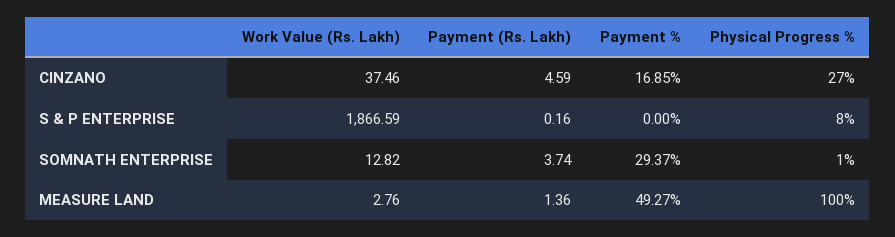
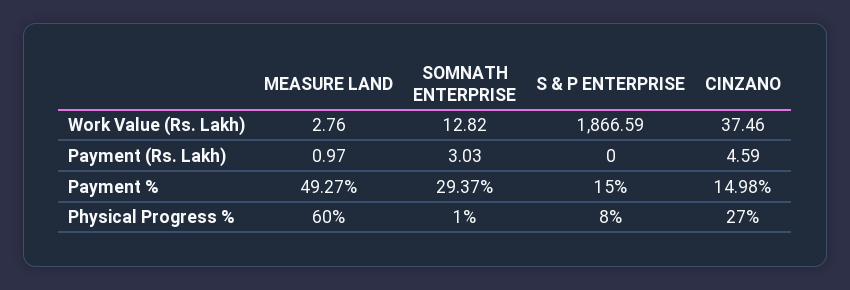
  {
    "Work Value (Rs. Lakh)": {
      "CINZANO": 37.46,
      "S & P ENTERPRISE": 1866.59,
      "SOMNATH ENTERPRISE": 12.82,
      "MEASURE LAND": 2.76
    },
    "Payment (Rs. Lakh)": {
      "CINZANO": 4.59,
-     "S & P ENTERPRISE": 0.16,
+     "S & P ENTERPRISE": 0,
-     "SOMNATH ENTERPRISE": 3.74,
+     "SOMNATH ENTERPRISE": 3.03,
-     "MEASURE LAND": 1.36
+     "MEASURE LAND": 0.97
    },
    "Payment %": {
-     "CINZANO": 16.85,
+     "CINZANO": 14.98,
-     "S & P ENTERPRISE": 0,
+     "S & P ENTERPRISE": 15,
      "SOMNATH ENTERPRISE": 29.37,
      "MEASURE LAND": 49.27
    },
    "Physical Progress %": {
      "CINZANO": 27,
      "S & P ENTERPRISE": 8,
      "SOMNATH ENTERPRISE": 1,
-     "MEASURE LAND": 100
+     "MEASURE LAND": 60
    }
  }

